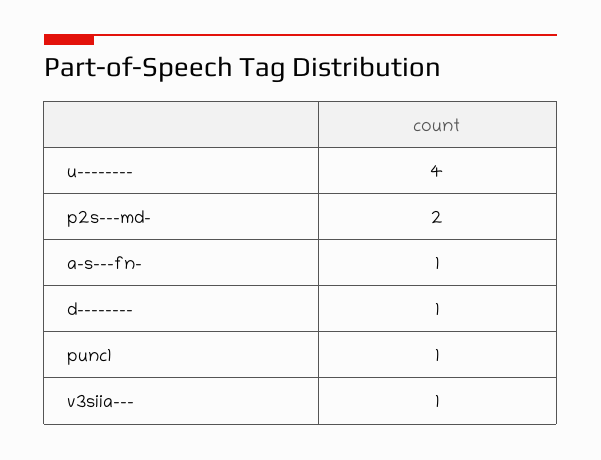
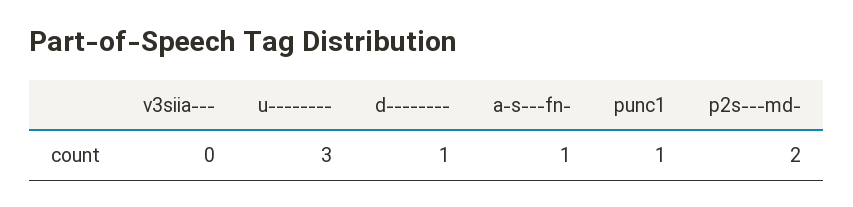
  {
-   "u--------": 4,
+   "u--------": 3,
    "p2s---md-": 2,
    "a-s---fn-": 1,
    "d--------": 1,
    "punc1": 1,
-   "v3siia---": 1
+   "v3siia---": 0
  }

